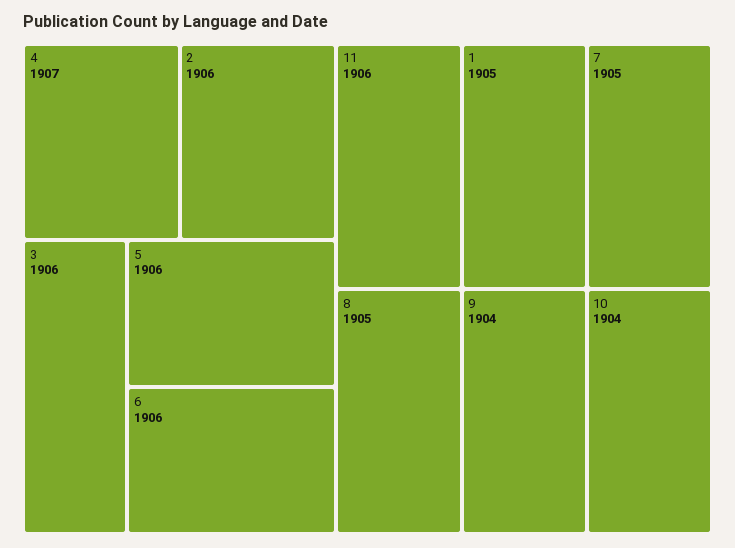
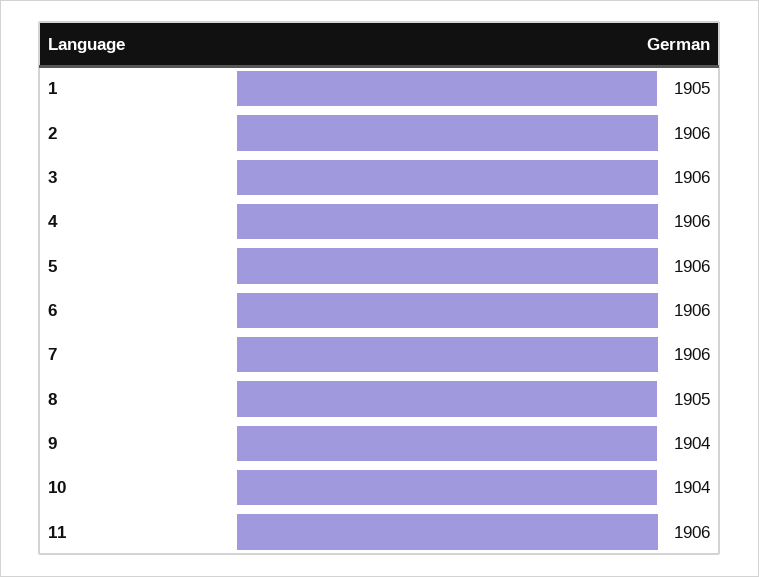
  {
-   "4": 1907,
+   "4": 1906,
    "2": 1906,
    "3": 1906,
    "5": 1906,
    "6": 1906,
    "11": 1906,
    "1": 1905,
-   "7": 1905,
+   "7": 1906,
    "8": 1905,
    "9": 1904,
    "10": 1904
  }

